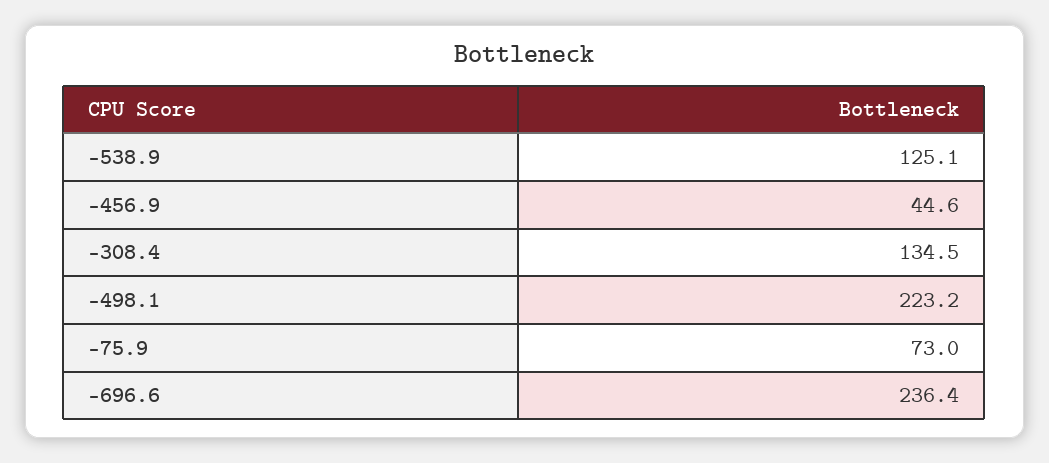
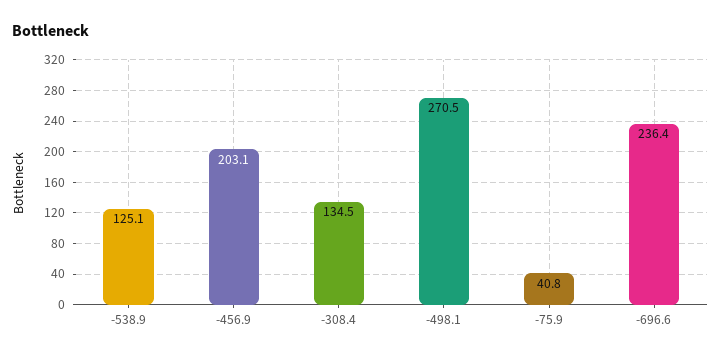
  {
    "-538.9": 125.1,
-   "-456.9": 44.6,
+   "-456.9": 203.1,
    "-308.4": 134.5,
-   "-498.1": 223.2,
+   "-498.1": 270.5,
-   "-75.9": 73,
+   "-75.9": 40.8,
    "-696.6": 236.4
  }

